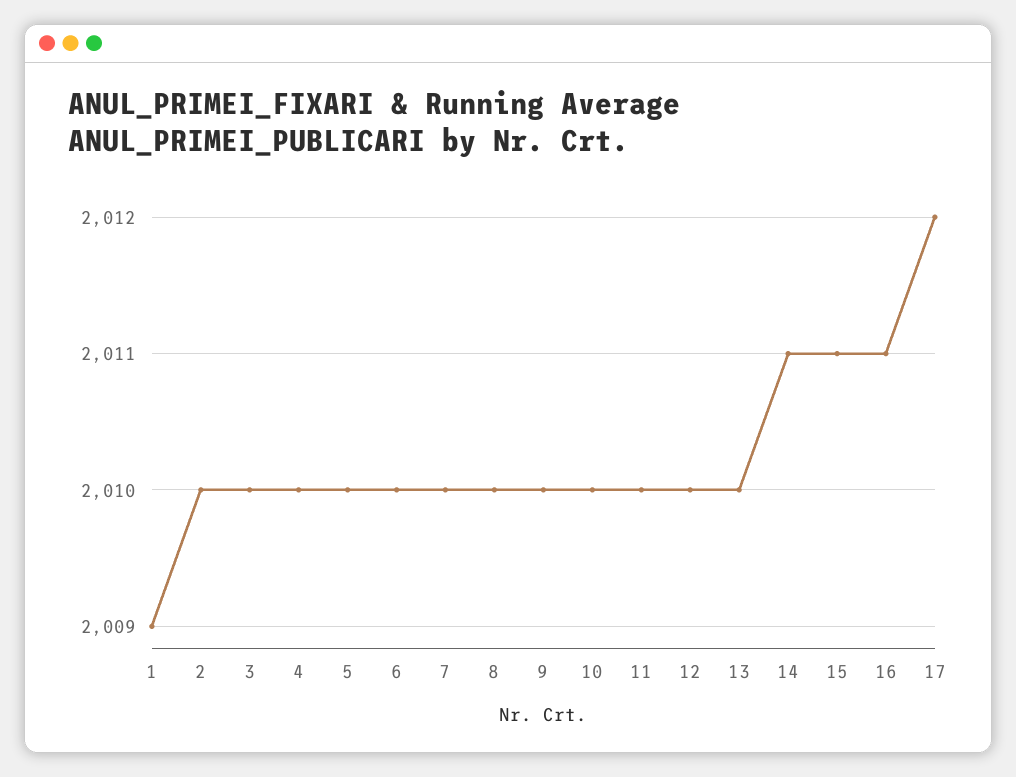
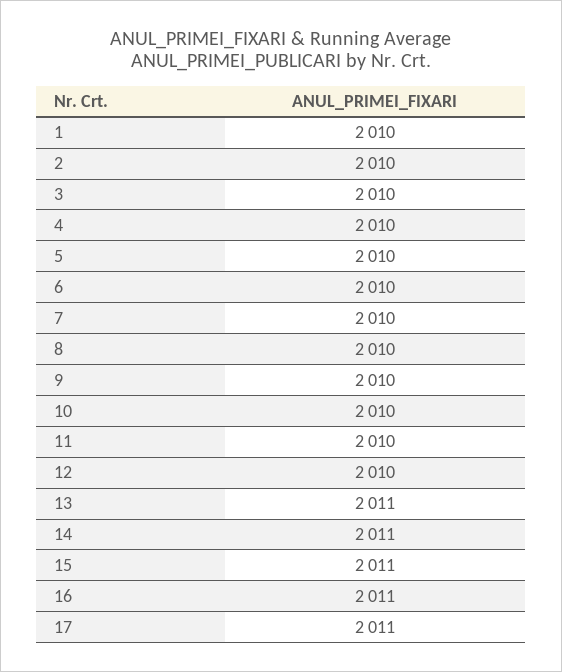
  {
-   "1": 2009,
+   "1": 2010,
    "2": 2010,
    "3": 2010,
    "4": 2010,
    "5": 2010,
    "6": 2010,
    "7": 2010,
    "8": 2010,
    "9": 2010,
    "10": 2010,
    "11": 2010,
    "12": 2010,
-   "13": 2010,
+   "13": 2011,
    "14": 2011,
    "15": 2011,
    "16": 2011,
-   "17": 2012
+   "17": 2011
  }

